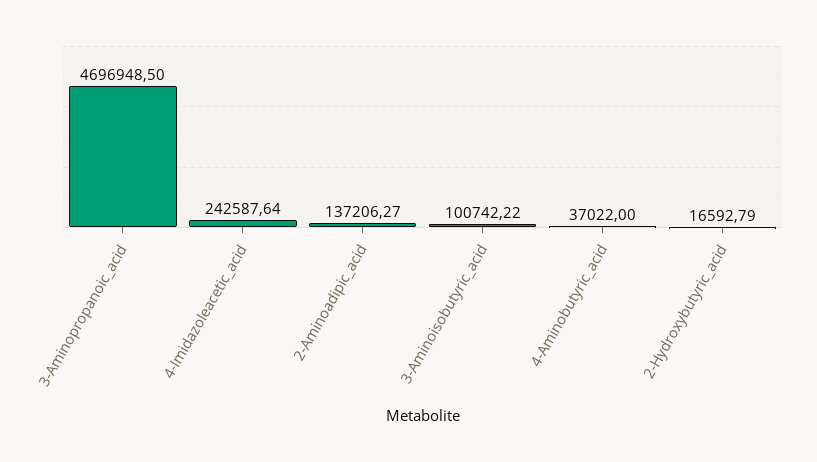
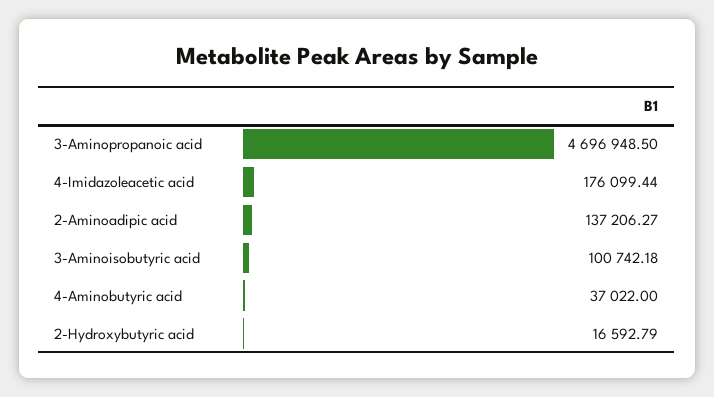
  {
    "3-Aminopropanoic_acid": 4696948.5,
-   "4-Imidazoleacetic_acid": 242587.64,
+   "4-Imidazoleacetic_acid": 176099.44,
    "2-Aminoadipic_acid": 137206.27,
-   "3-Aminoisobutyric_acid": 100742.22,
+   "3-Aminoisobutyric_acid": 100742.18,
    "4-Aminobutyric_acid": 37022,
    "2-Hydroxybutyric_acid": 16592.79
  }

